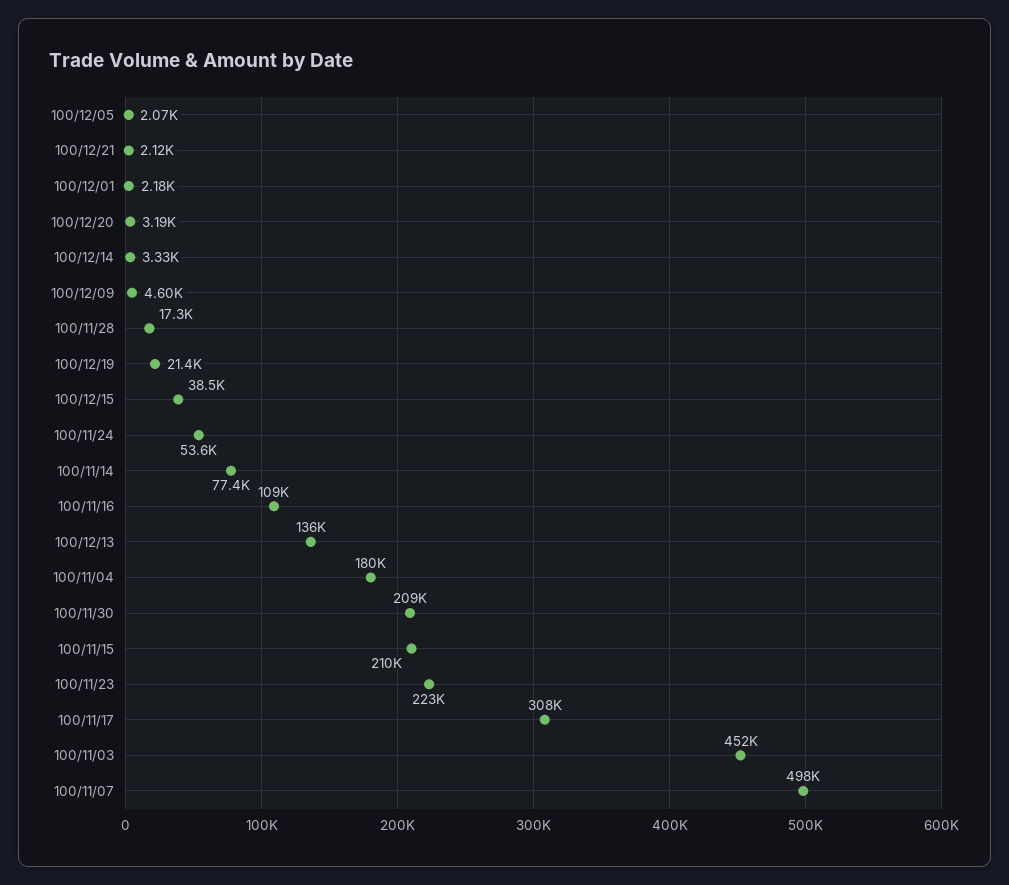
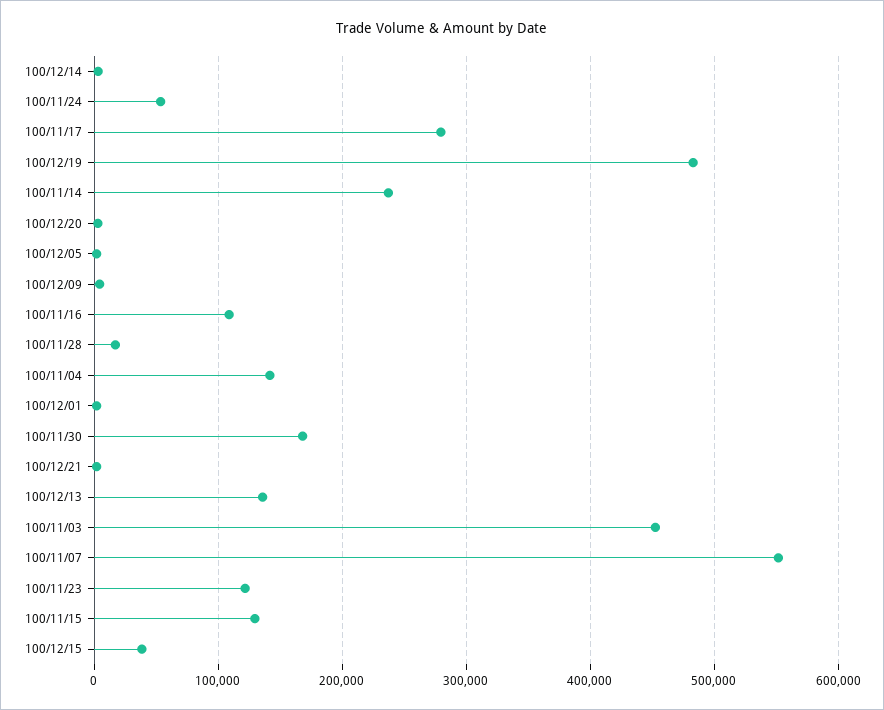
  {
    "100/12/05": 2070,
    "100/12/21": 2120,
    "100/12/01": 2180,
    "100/12/20": 3190,
    "100/12/14": 3330,
    "100/12/09": 4600,
    "100/11/28": 17300,
-   "100/12/19": 21400,
+   "100/12/19": 480000,
    "100/12/15": 38500,
    "100/11/24": 53600,
-   "100/11/14": 77400,
+   "100/11/14": 240000,
    "100/11/16": 109000,
    "100/12/13": 136000,
-   "100/11/04": 180000,
+   "100/11/04": 140000,
-   "100/11/30": 209000,
+   "100/11/30": 170000,
-   "100/11/15": 210000,
+   "100/11/15": 130000,
-   "100/11/23": 223000,
+   "100/11/23": 120000,
-   "100/11/17": 308000,
+   "100/11/17": 280000,
    "100/11/03": 452000,
-   "100/11/07": 498000
+   "100/11/07": 550000
  }

